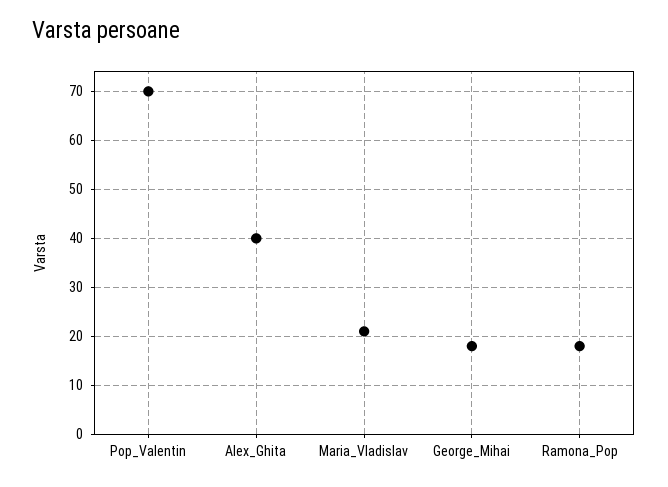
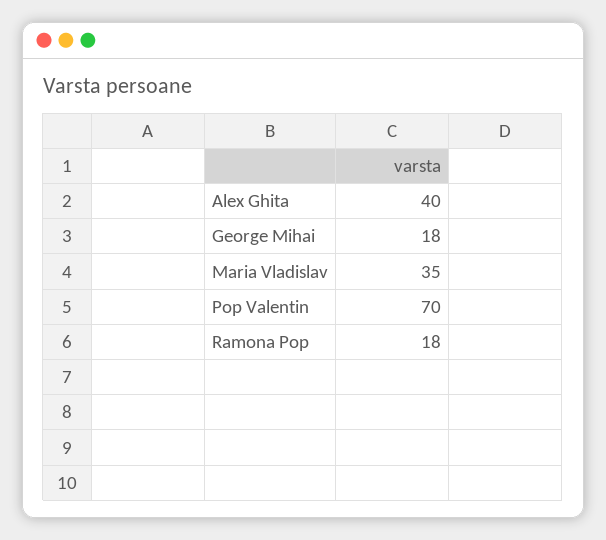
  {
    "Pop_Valentin": 70,
    "Alex_Ghita": 40,
-   "Maria_Vladislav": 20,
+   "Maria_Vladislav": 35,
    "George_Mihai": 18,
    "Ramona_Pop": 18
  }

